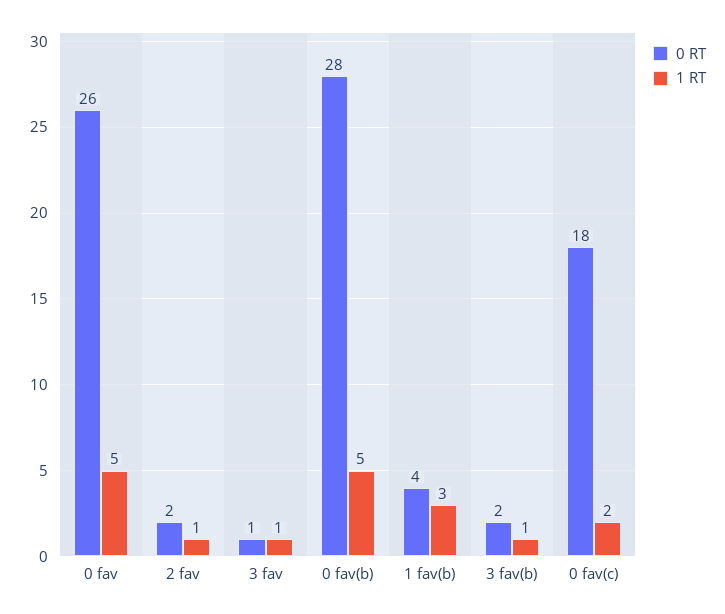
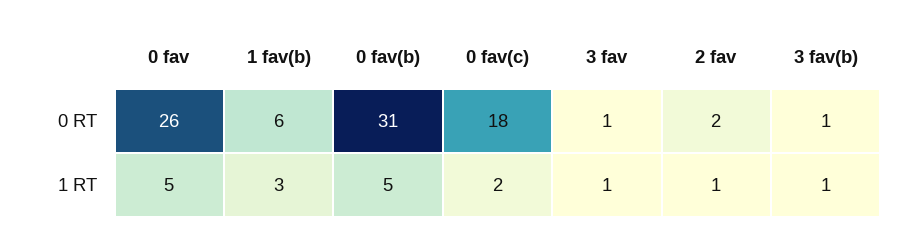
  {
    "0 RT": {
      "0 fav": 26,
      "2 fav": 2,
      "3 fav": 1,
-     "0 fav(b)": 28,
+     "0 fav(b)": 31,
-     "1 fav(b)": 4,
+     "1 fav(b)": 6,
-     "3 fav(b)": 2,
+     "3 fav(b)": 1,
      "0 fav(c)": 18
    },
    "1 RT": {
      "0 fav": 5,
      "2 fav": 1,
      "3 fav": 1,
      "0 fav(b)": 5,
      "1 fav(b)": 3,
      "3 fav(b)": 1,
      "0 fav(c)": 2
    }
  }

